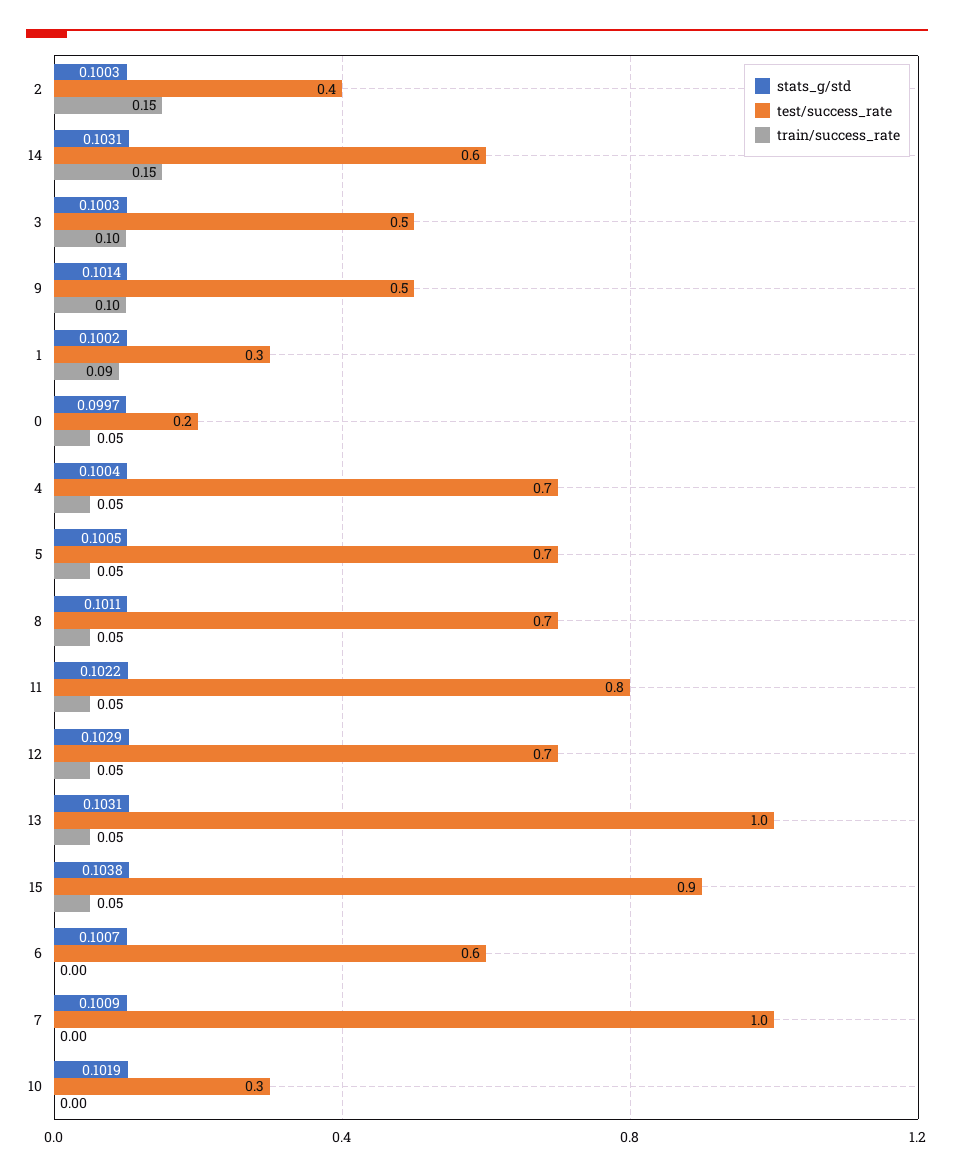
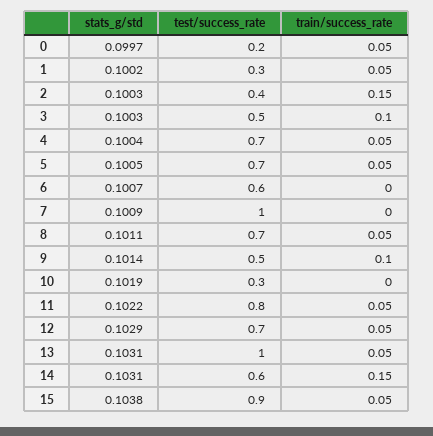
  {
    "stats_g/std": {
      "2": 0.1003,
      "14": 0.1031,
      "3": 0.1003,
      "9": 0.1014,
      "1": 0.1002,
      "0": 0.0997,
      "4": 0.1004,
      "5": 0.1005,
      "8": 0.1011,
      "11": 0.1022,
      "12": 0.1029,
      "13": 0.1031,
      "15": 0.1038,
      "6": 0.1007,
      "7": 0.1009,
      "10": 0.1019
    },
    "test/success_rate": {
      "2": 0.4,
      "14": 0.6,
      "3": 0.5,
      "9": 0.5,
      "1": 0.3,
      "0": 0.2,
      "4": 0.7,
      "5": 0.7,
      "8": 0.7,
      "11": 0.8,
      "12": 0.7,
      "13": 1,
      "15": 0.9,
      "6": 0.6,
      "7": 1,
      "10": 0.3
    },
    "train/success_rate": {
      "2": 0.15,
      "14": 0.15,
      "3": 0.1,
      "9": 0.1,
-     "1": 0.09,
+     "1": 0.05,
      "0": 0.05,
      "4": 0.05,
      "5": 0.05,
      "8": 0.05,
      "11": 0.05,
      "12": 0.05,
      "13": 0.05,
      "15": 0.05,
      "6": 0,
      "7": 0,
      "10": 0
    }
  }

